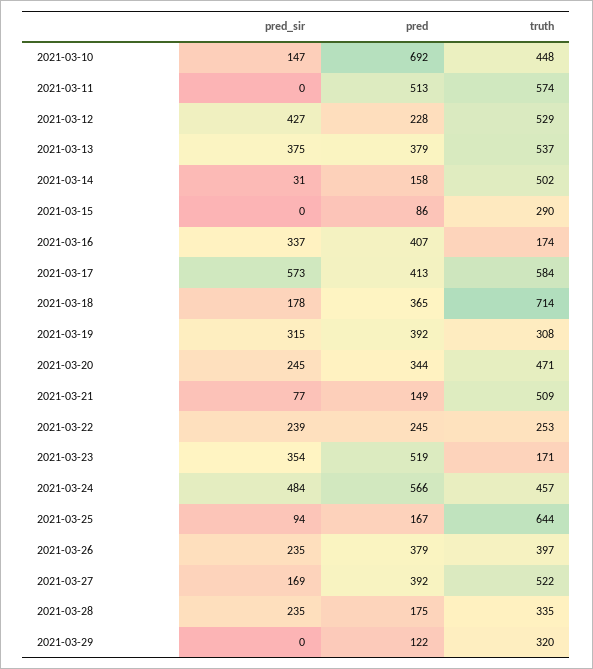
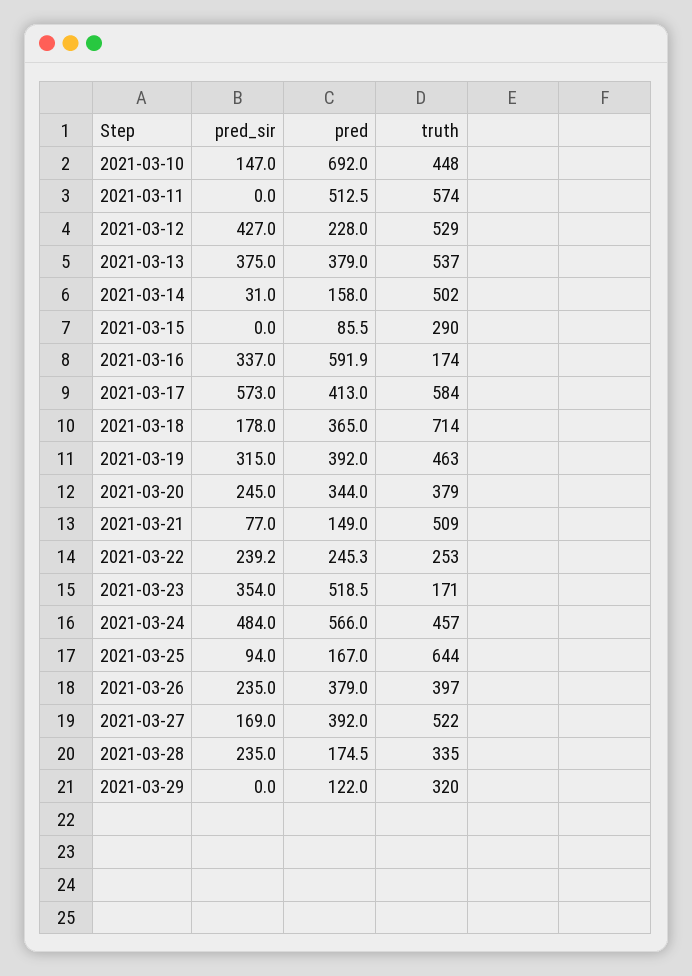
  {
    "pred_sir": {
      "2021-03-10": 147,
      "2021-03-11": 0,
      "2021-03-12": 427,
      "2021-03-13": 375,
      "2021-03-14": 31,
      "2021-03-15": 0,
      "2021-03-16": 337,
      "2021-03-17": 573,
      "2021-03-18": 178,
      "2021-03-19": 315,
      "2021-03-20": 245,
      "2021-03-21": 77,
      "2021-03-22": 239.2,
      "2021-03-23": 354,
      "2021-03-24": 484,
      "2021-03-25": 94,
      "2021-03-26": 235,
      "2021-03-27": 169,
      "2021-03-28": 235,
      "2021-03-29": 0
    },
    "pred": {
      "2021-03-10": 692,
      "2021-03-11": 512.5,
      "2021-03-12": 228,
      "2021-03-13": 379,
      "2021-03-14": 158,
      "2021-03-15": 85.5,
-     "2021-03-16": 407,
+     "2021-03-16": 591.9,
      "2021-03-17": 413,
      "2021-03-18": 365,
      "2021-03-19": 392,
      "2021-03-20": 344,
      "2021-03-21": 149,
      "2021-03-22": 245.3,
      "2021-03-23": 518.5,
      "2021-03-24": 566,
      "2021-03-25": 167,
      "2021-03-26": 379,
      "2021-03-27": 392,
      "2021-03-28": 174.5,
      "2021-03-29": 122
    },
    "truth": {
      "2021-03-10": 448,
      "2021-03-11": 574,
      "2021-03-12": 529,
      "2021-03-13": 537,
      "2021-03-14": 502,
      "2021-03-15": 290,
      "2021-03-16": 174,
      "2021-03-17": 584,
      "2021-03-18": 714,
-     "2021-03-19": 308,
+     "2021-03-19": 463,
-     "2021-03-20": 471,
+     "2021-03-20": 379,
      "2021-03-21": 509,
      "2021-03-22": 253,
      "2021-03-23": 171,
      "2021-03-24": 457,
      "2021-03-25": 644,
      "2021-03-26": 397,
      "2021-03-27": 522,
      "2021-03-28": 335,
      "2021-03-29": 320
    }
  }

